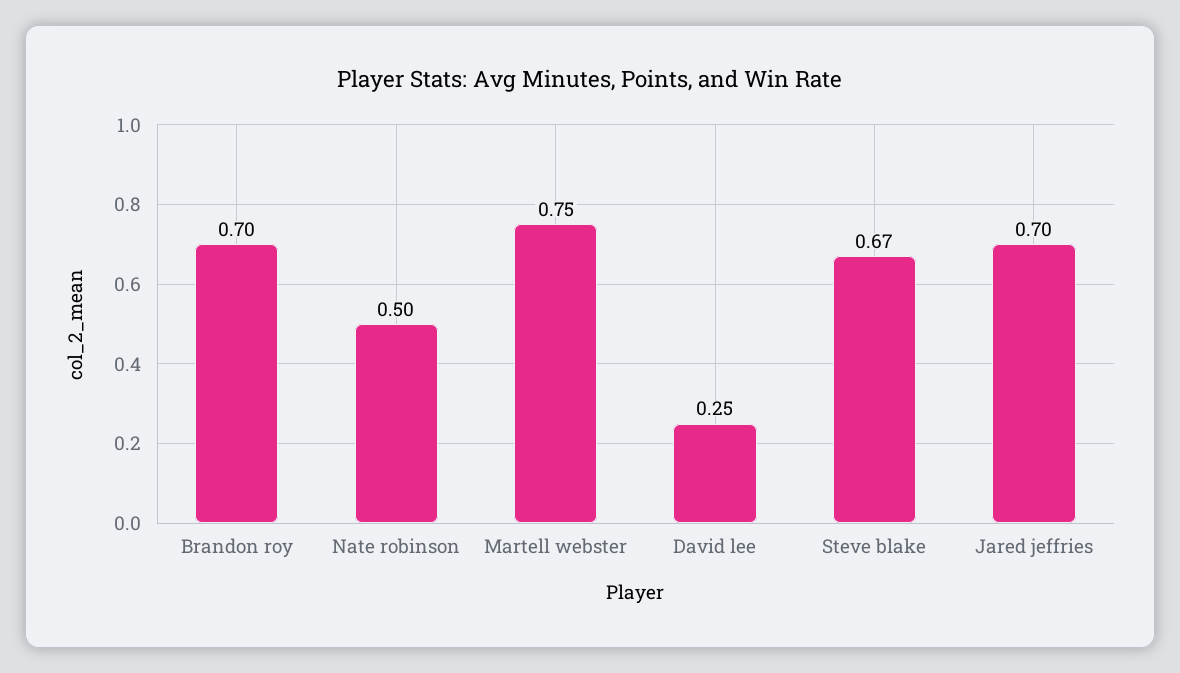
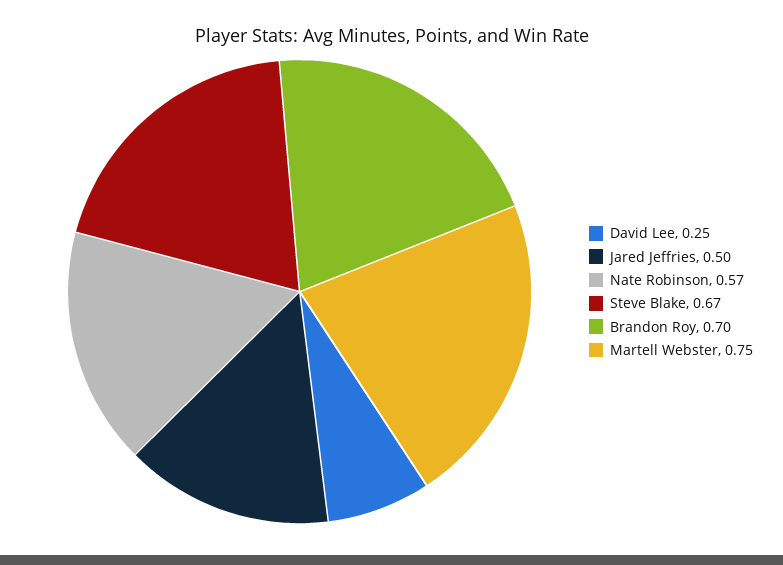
  {
    "Brandon roy": 0.7,
-   "Nate robinson": 0.5,
+   "Nate robinson": 0.57,
    "Martell webster": 0.75,
    "David lee": 0.25,
    "Steve blake": 0.67,
-   "Jared jeffries": 0.7
+   "Jared jeffries": 0.5
  }

